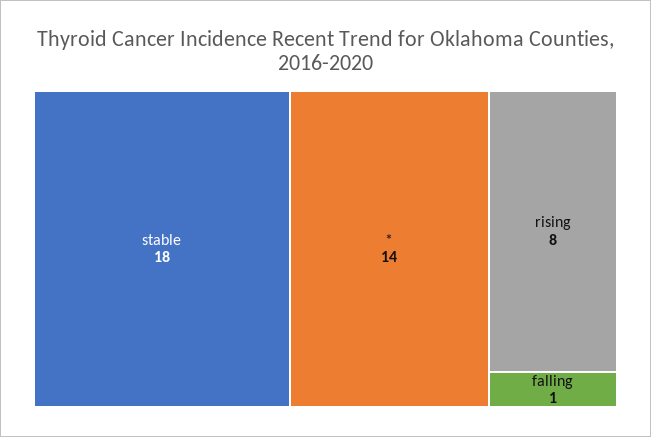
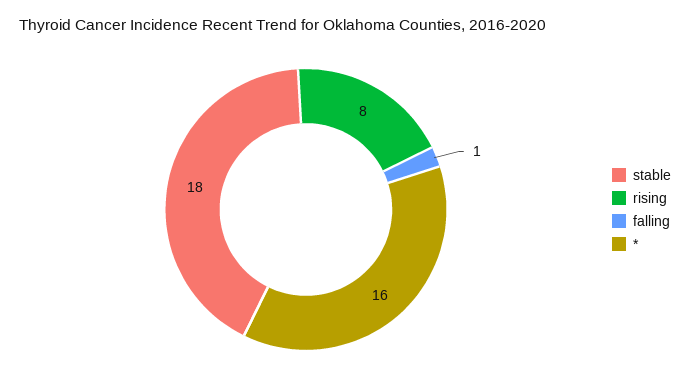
  {
    "stable": 18,
-   "*": 14,
+   "*": 16,
    "rising": 8,
    "falling": 1
  }

